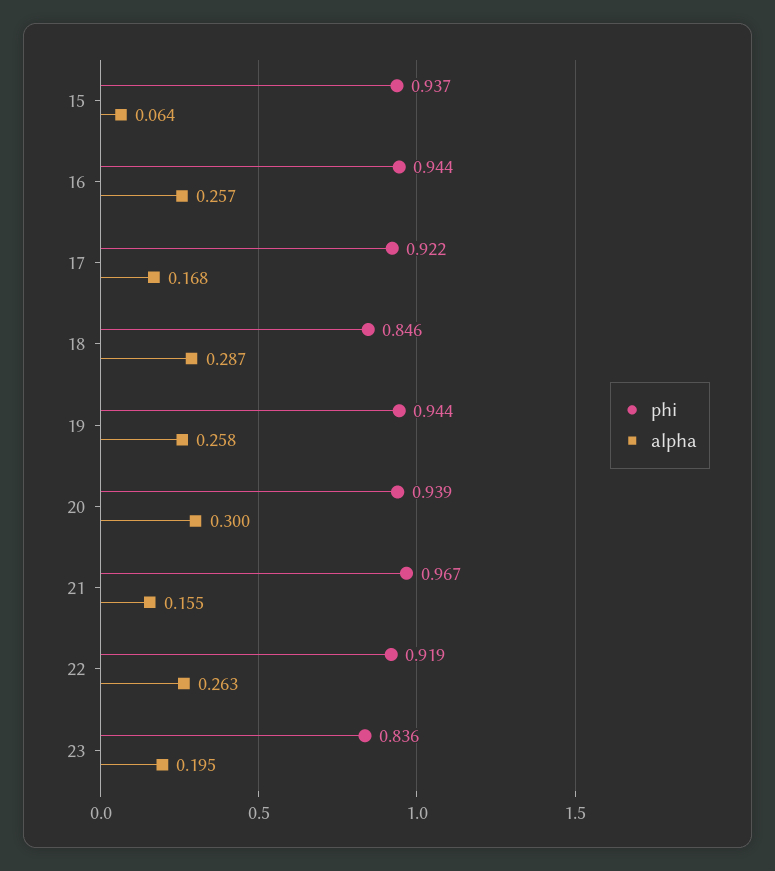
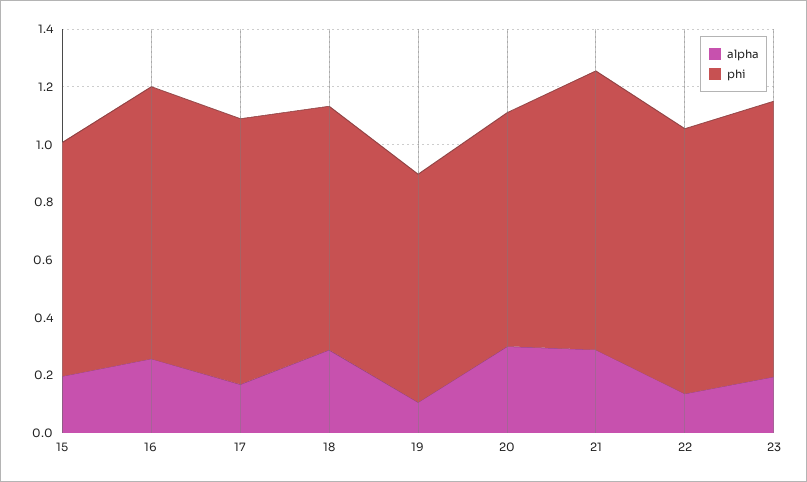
  {
    "phi": {
-     "15": 0.937,
+     "15": 0.8,
      "16": 0.944,
      "17": 0.922,
      "18": 0.846,
-     "19": 0.944,
+     "19": 0.8,
-     "20": 0.939,
+     "20": 0.8,
      "21": 0.967,
      "22": 0.919,
-     "23": 0.836
+     "23": 0.95
    },
    "alpha": {
-     "15": 0.064,
+     "15": 0.2,
      "16": 0.257,
      "17": 0.168,
      "18": 0.287,
-     "19": 0.258,
+     "19": 0.1,
      "20": 0.3,
-     "21": 0.155,
+     "21": 0.3,
-     "22": 0.263,
+     "22": 0.15,
      "23": 0.195
    }
  }

